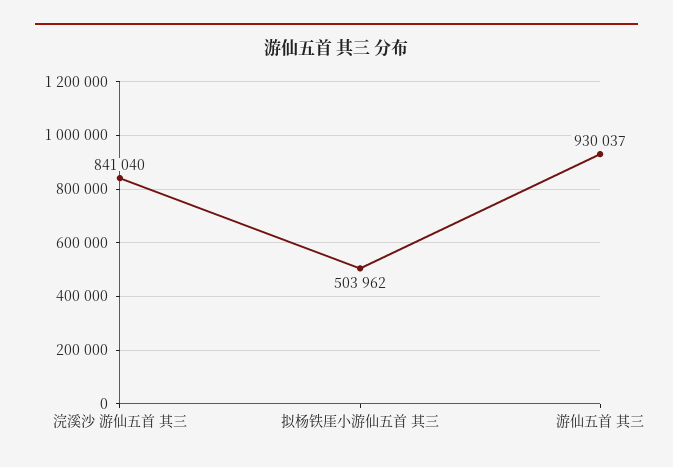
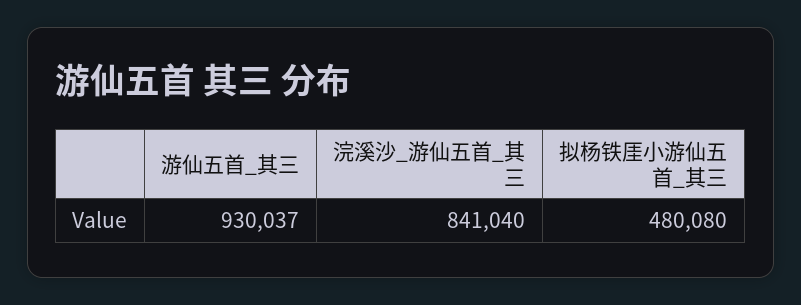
  {
    "浣溪沙 游仙五首 其三": 841040,
-   "拟杨铁厓小游仙五首 其三": 503962,
+   "拟杨铁厓小游仙五首 其三": 480080,
    "游仙五首 其三": 930037
  }

